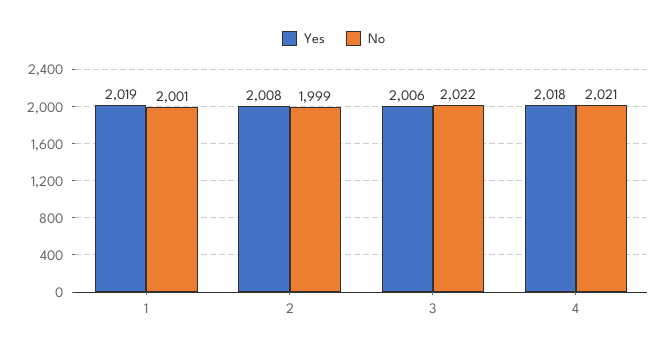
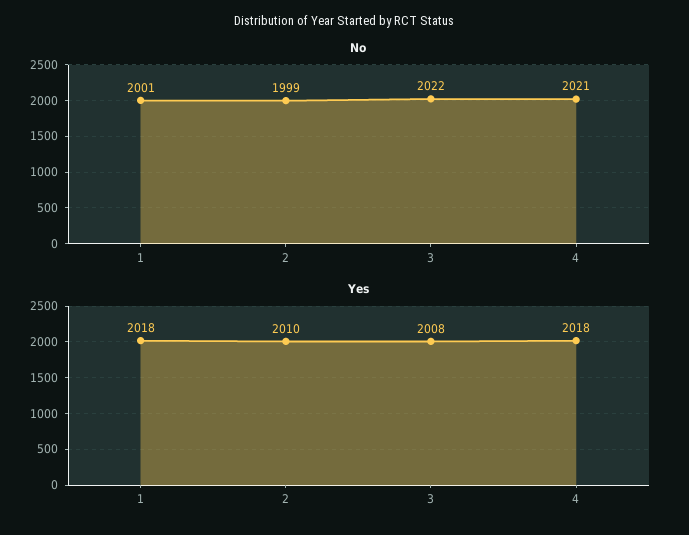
  {
    "Yes": {
-     "1": 2019,
+     "1": 2018,
-     "2": 2008,
+     "2": 2010,
-     "3": 2006,
+     "3": 2008,
      "4": 2018
    },
    "No": {
      "1": 2001,
      "2": 1999,
      "3": 2022,
      "4": 2021
    }
  }

